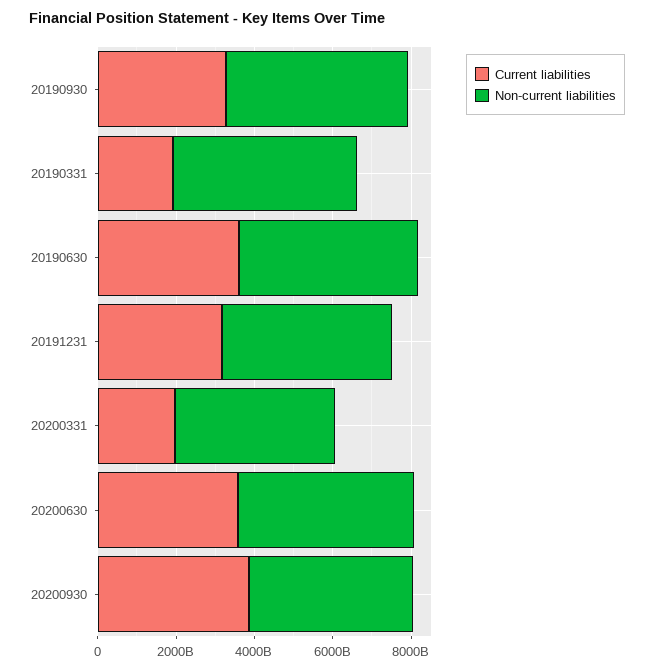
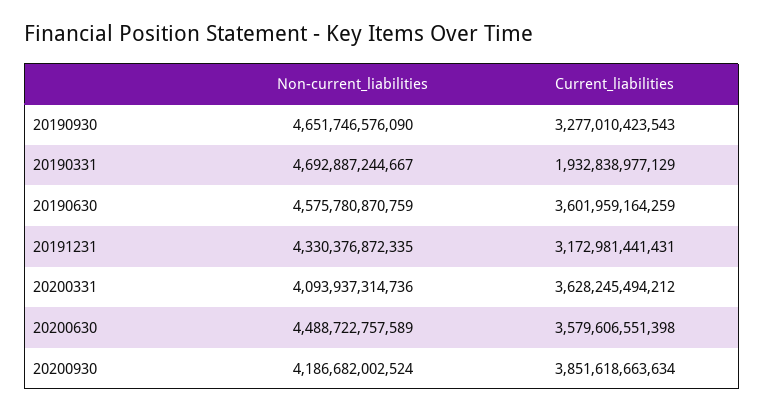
  {
    "Current liabilities": {
      "20190930": 3277010423543,
      "20190331": 1932838977129,
      "20190630": 3601959164259,
      "20191231": 3172981441431,
-     "20200331": 2000000000000,
+     "20200331": 3628245494212,
      "20200630": 3579606551398,
      "20200930": 3851618663634
    },
    "Non-current liabilities": {
      "20190930": 4651746576090,
      "20190331": 4692887244667,
      "20190630": 4575780870759,
      "20191231": 4330376872335,
      "20200331": 4093937314736,
      "20200630": 4488722757589,
      "20200930": 4186682002524
    }
  }

